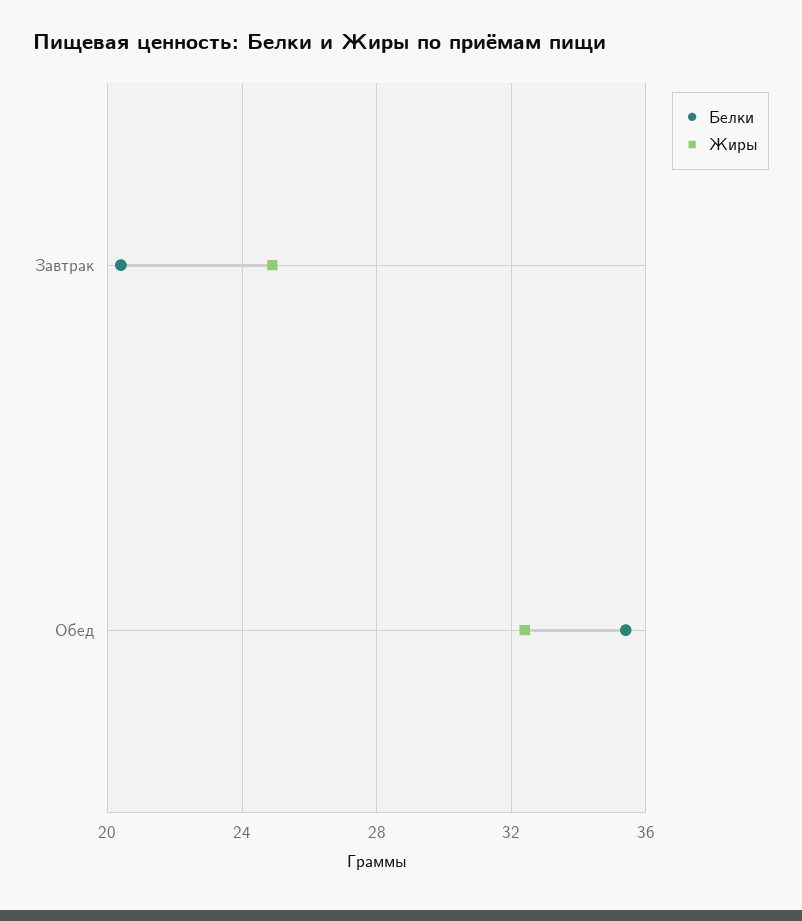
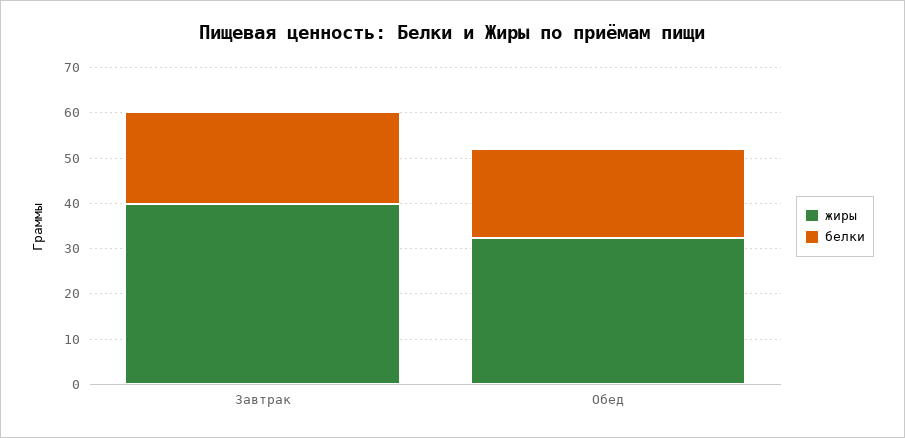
  {
    "Белки": {
      "Завтрак": 20.5,
-     "Обед": 35.5
+     "Обед": 20
    },
    "Жиры": {
-     "Завтрак": 25,
+     "Завтрак": 40,
      "Обед": 32.5
    }
  }

